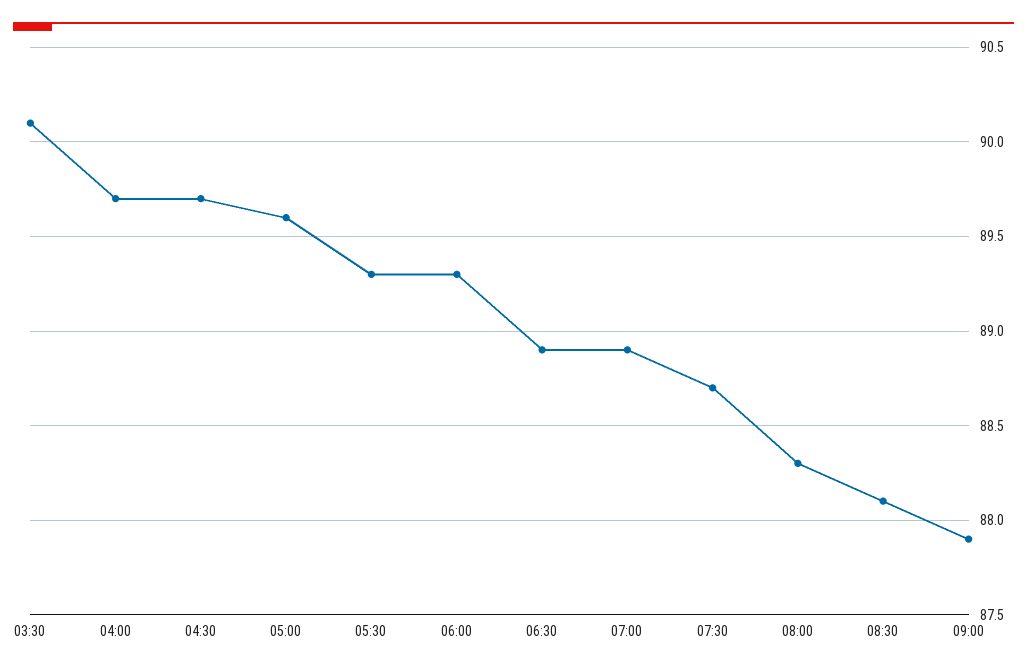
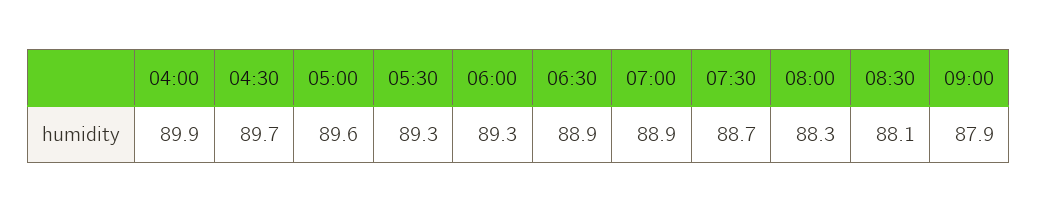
  {
-   "03:30": 90.1,
-   "04:00": 89.7,
+   "04:00": 89.9,
    "04:30": 89.7,
    "05:00": 89.6,
    "05:30": 89.3,
    "06:00": 89.3,
    "06:30": 88.9,
    "07:00": 88.9,
    "07:30": 88.7,
    "08:00": 88.3,
    "08:30": 88.1,
    "09:00": 87.9
  }

